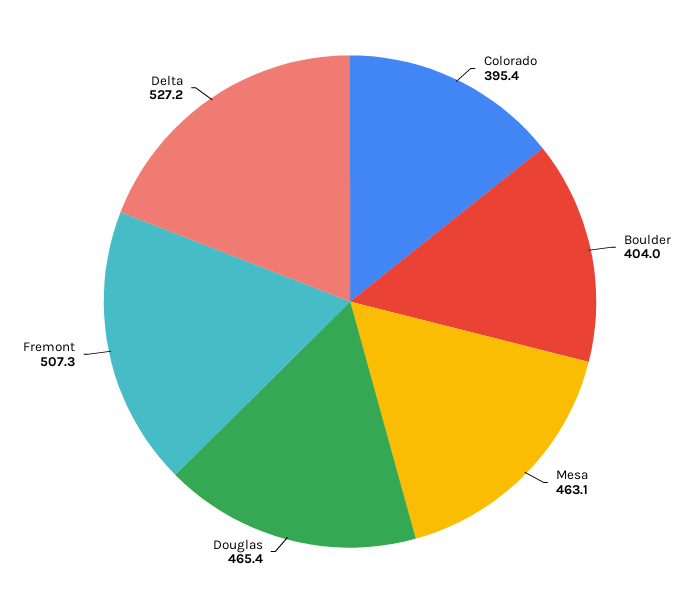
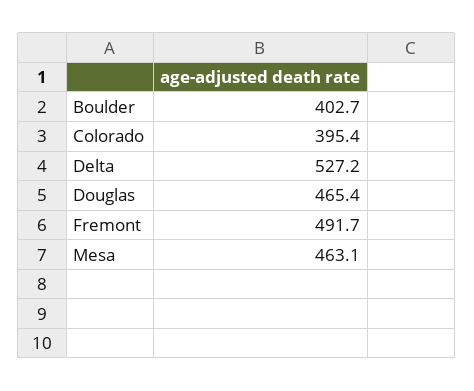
  {
    "Colorado": 395.4,
-   "Boulder": 404,
+   "Boulder": 402.7,
    "Mesa": 463.1,
    "Douglas": 465.4,
-   "Fremont": 507.3,
+   "Fremont": 491.7,
    "Delta": 527.2
  }

